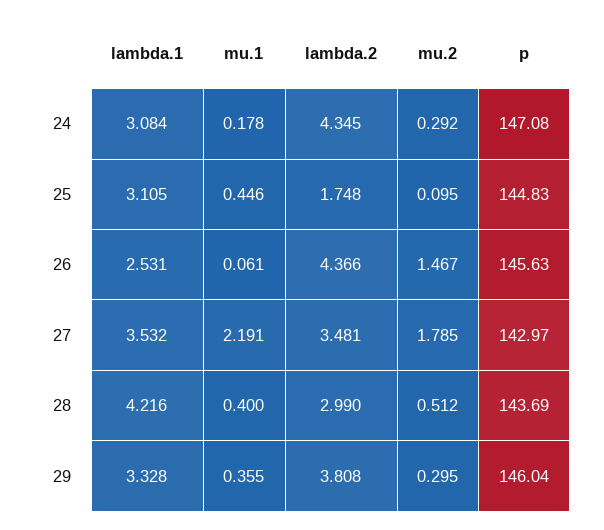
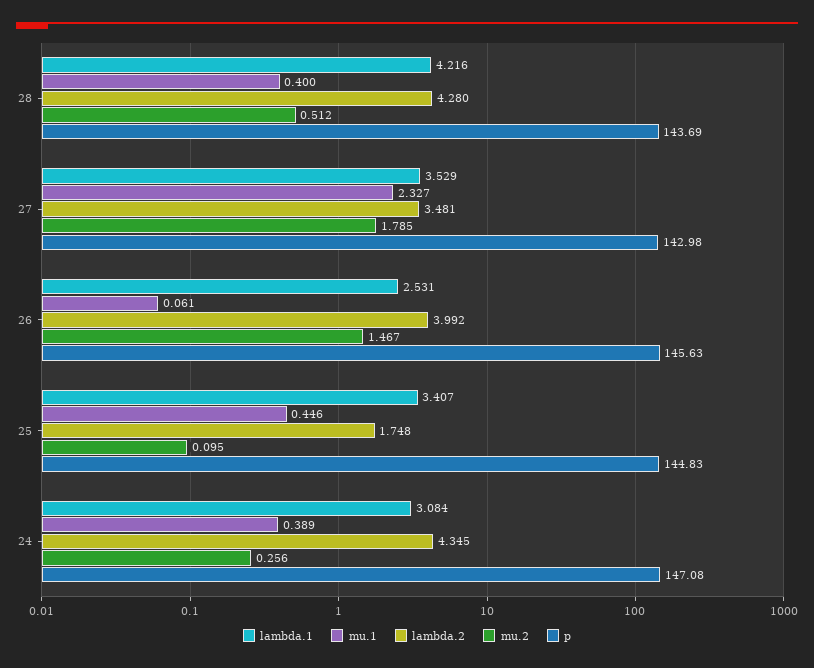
  {
    "lambda.1": {
      "24": 3.084,
-     "25": 3.105,
+     "25": 3.407,
      "26": 2.531,
-     "27": 3.532,
+     "27": 3.529,
-     "28": 4.216,
+     "28": 4.216
-     "29": 3.328
    },
    "mu.1": {
-     "24": 0.178,
+     "24": 0.389,
      "25": 0.446,
      "26": 0.061,
-     "27": 2.191,
+     "27": 2.327,
-     "28": 0.4,
+     "28": 0.4
-     "29": 0.355
    },
    "lambda.2": {
      "24": 4.345,
      "25": 1.748,
-     "26": 4.366,
+     "26": 3.992,
      "27": 3.481,
-     "28": 2.99,
+     "28": 4.28
-     "29": 3.808
    },
    "mu.2": {
-     "24": 0.292,
+     "24": 0.256,
      "25": 0.095,
      "26": 1.467,
      "27": 1.785,
-     "28": 0.512,
+     "28": 0.512
-     "29": 0.295
    },
    "p": {
      "24": 147.08,
      "25": 144.83,
      "26": 145.63,
-     "27": 142.97,
+     "27": 142.98,
-     "28": 143.69,
+     "28": 143.69
-     "29": 146.04
    }
  }

